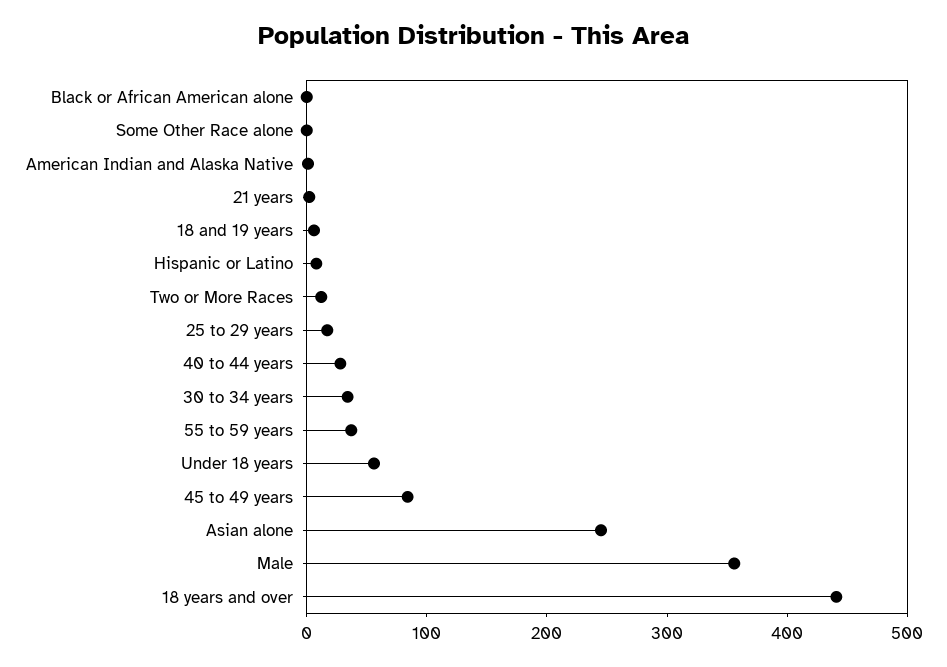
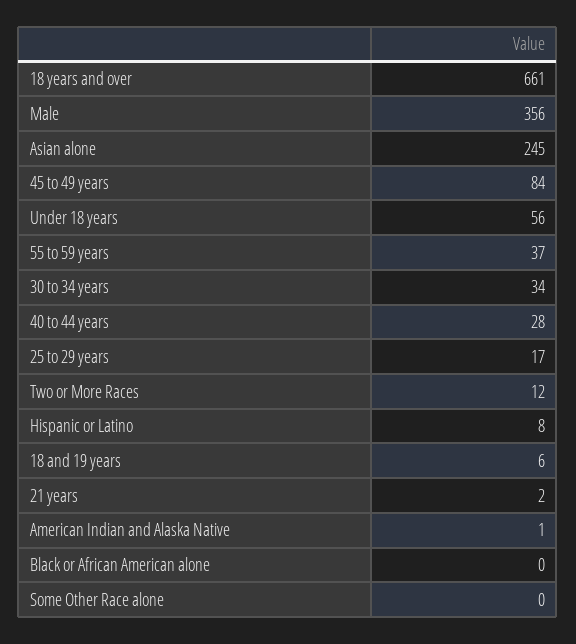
  {
    "Black or African American alone": 0,
    "Some Other Race alone": 0,
    "American Indian and Alaska Native": 1,
    "21 years": 2,
    "18 and 19 years": 6,
    "Hispanic or Latino": 8,
    "Two or More Races": 12,
    "25 to 29 years": 17,
    "40 to 44 years": 28,
    "30 to 34 years": 34,
    "55 to 59 years": 37,
    "Under 18 years": 56,
    "45 to 49 years": 84,
    "Asian alone": 245,
    "Male": 356,
-   "18 years and over": 440
+   "18 years and over": 661
  }

